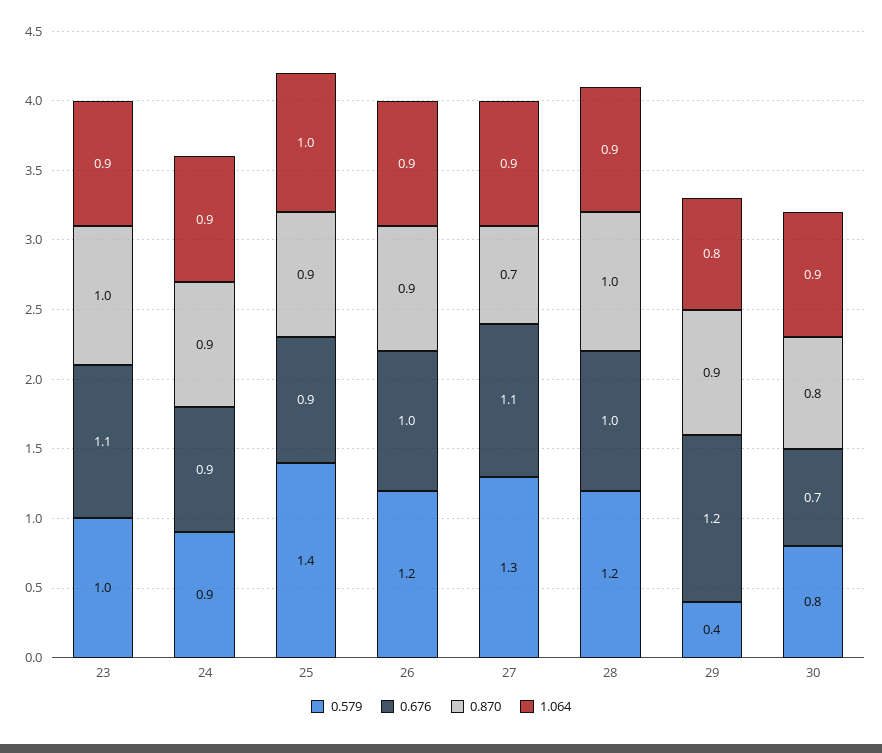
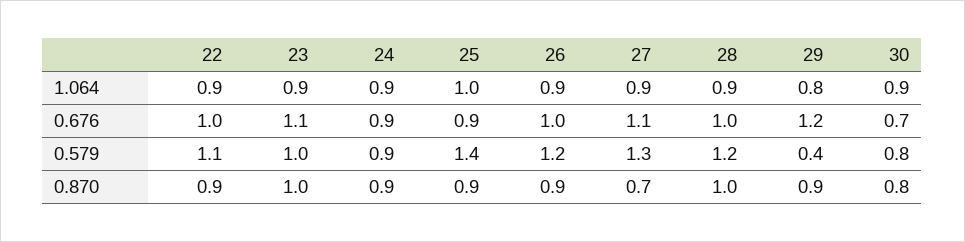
  {
    "0.579": {
      "23": 1,
      "24": 0.9,
      "25": 1.4,
      "26": 1.2,
      "27": 1.3,
      "28": 1.2,
      "29": 0.4,
-     "30": 0.8
+     "30": 0.8,
+     "22": 1.1
    },
    "0.676": {
      "23": 1.1,
      "24": 0.9,
      "25": 0.9,
      "26": 1,
      "27": 1.1,
      "28": 1,
      "29": 1.2,
-     "30": 0.7
+     "30": 0.7,
+     "22": 1
    },
    "0.870": {
      "23": 1,
      "24": 0.9,
      "25": 0.9,
      "26": 0.9,
      "27": 0.7,
      "28": 1,
      "29": 0.9,
-     "30": 0.8
+     "30": 0.8,
+     "22": 0.9
    },
    "1.064": {
      "23": 0.9,
      "24": 0.9,
      "25": 1,
      "26": 0.9,
      "27": 0.9,
      "28": 0.9,
      "29": 0.8,
-     "30": 0.9
+     "30": 0.9,
+     "22": 0.9
    }
  }

